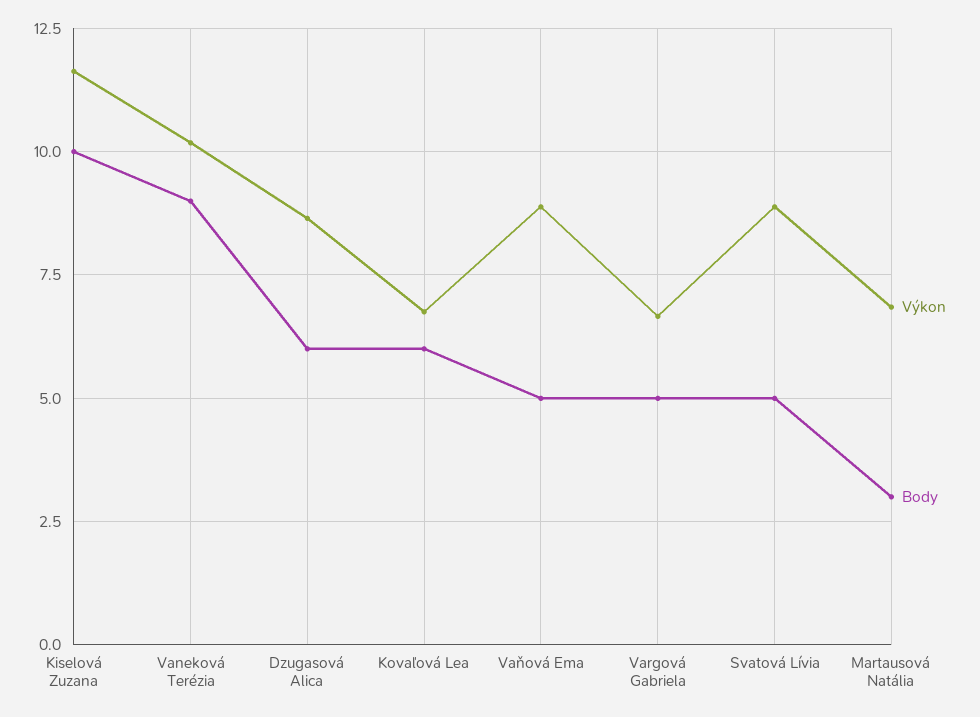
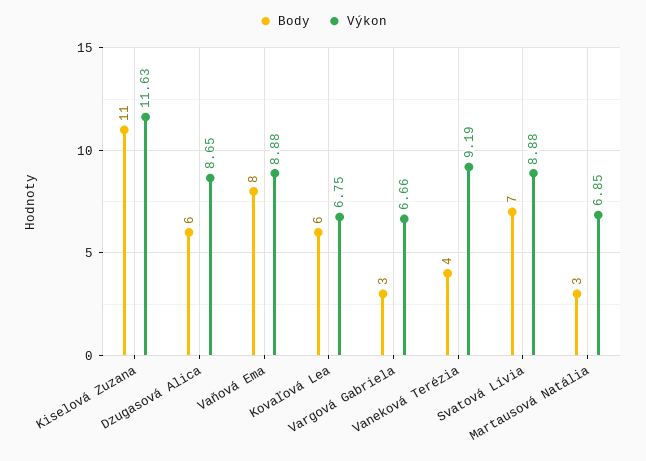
  {
    "Výkon": {
      "Kiselová Zuzana": 11.63,
-     "Vaneková Terézia": 10.25,
+     "Vaneková Terézia": 9.19,
      "Dzugasová Alica": 8.65,
      "Kovaľová Lea": 6.75,
      "Vaňová Ema": 8.88,
      "Vargová Gabriela": 6.66,
      "Svatová Lívia": 8.88,
      "Martausová Natália": 6.85
    },
    "Body": {
-     "Kiselová Zuzana": 10,
+     "Kiselová Zuzana": 11,
-     "Vaneková Terézia": 9,
+     "Vaneková Terézia": 4,
      "Dzugasová Alica": 6,
      "Kovaľová Lea": 6,
-     "Vaňová Ema": 5,
+     "Vaňová Ema": 8,
-     "Vargová Gabriela": 5,
+     "Vargová Gabriela": 3,
-     "Svatová Lívia": 5,
+     "Svatová Lívia": 7,
      "Martausová Natália": 3
    }
  }

